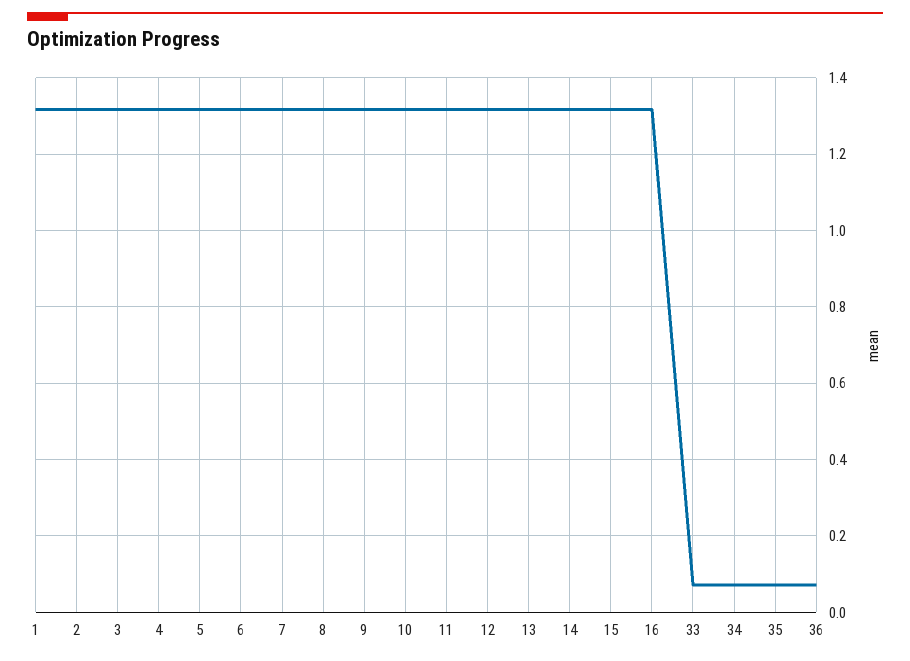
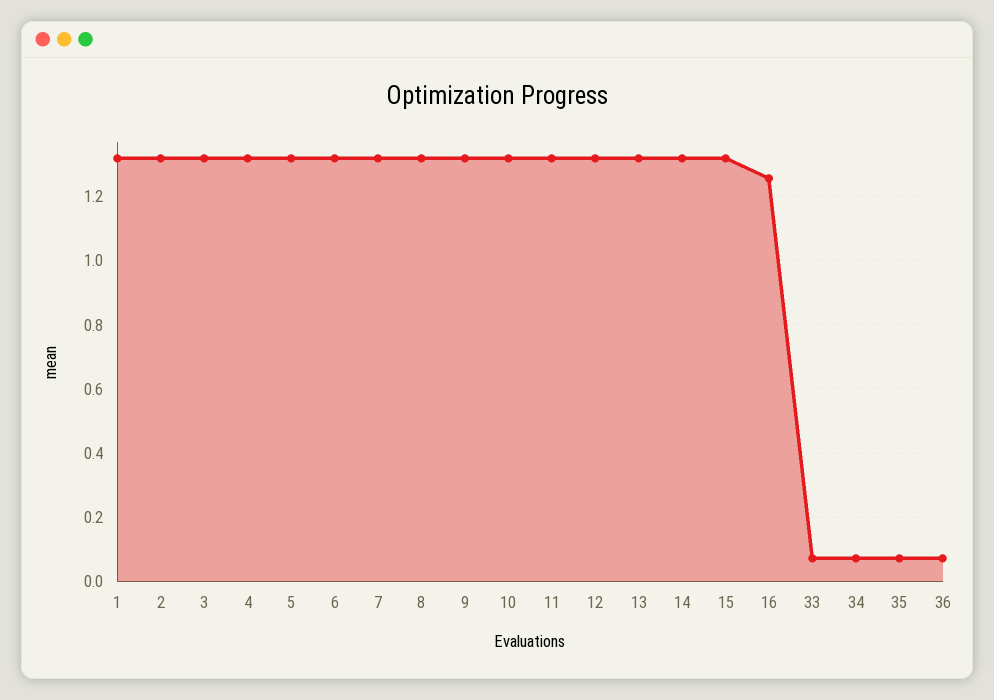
  {
    "1": 1.32,
    "2": 1.32,
    "3": 1.32,
    "4": 1.32,
    "5": 1.32,
    "6": 1.32,
    "7": 1.32,
    "8": 1.32,
    "9": 1.32,
    "10": 1.32,
    "11": 1.32,
    "12": 1.32,
    "13": 1.32,
    "14": 1.32,
    "15": 1.32,
-   "16": 1.32,
+   "16": 1.26,
    "33": 0.08,
    "34": 0.08,
    "35": 0.08,
    "36": 0.08
  }

